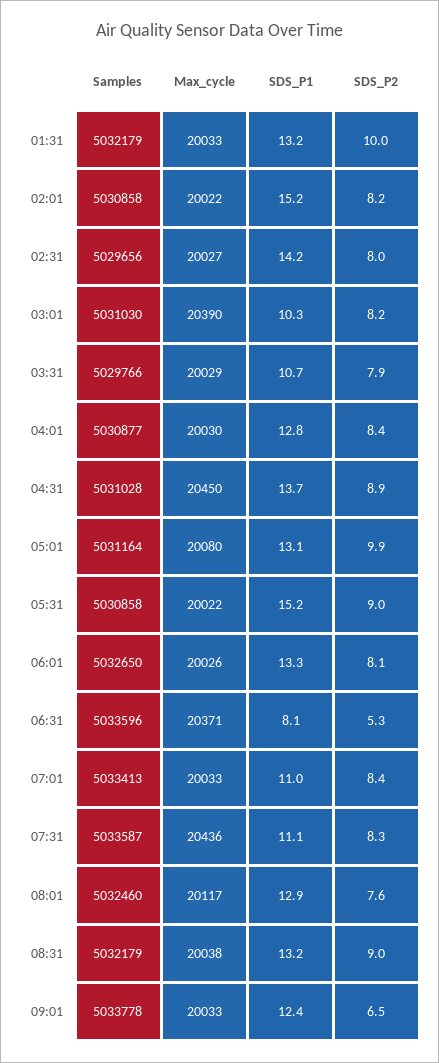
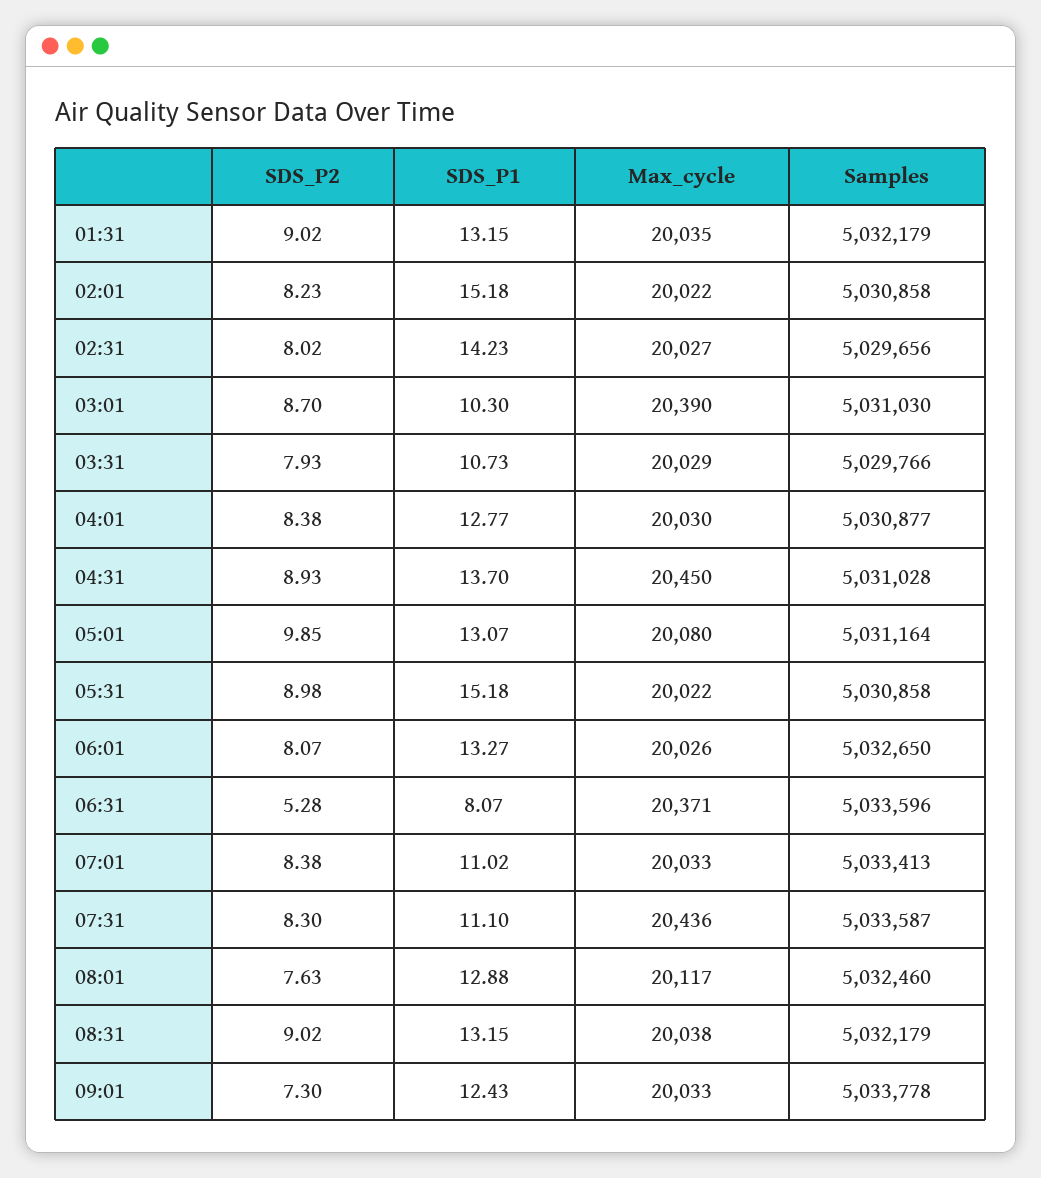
  {
    "Samples": {
      "01:31": 5032179,
      "02:01": 5030858,
      "02:31": 5029656,
      "03:01": 5031030,
      "03:31": 5029766,
      "04:01": 5030877,
      "04:31": 5031028,
      "05:01": 5031164,
      "05:31": 5030858,
      "06:01": 5032650,
      "06:31": 5033596,
      "07:01": 5033413,
      "07:31": 5033587,
      "08:01": 5032460,
      "08:31": 5032179,
      "09:01": 5033778
    },
    "Max_cycle": {
-     "01:31": 20033,
+     "01:31": 20035,
      "02:01": 20022,
      "02:31": 20027,
      "03:01": 20390,
      "03:31": 20029,
      "04:01": 20030,
      "04:31": 20450,
      "05:01": 20080,
      "05:31": 20022,
      "06:01": 20026,
      "06:31": 20371,
      "07:01": 20033,
      "07:31": 20436,
      "08:01": 20117,
      "08:31": 20038,
      "09:01": 20033
    },
    "SDS_P1": {
      "01:31": 13.15,
      "02:01": 15.18,
      "02:31": 14.23,
      "03:01": 10.3,
      "03:31": 10.73,
      "04:01": 12.77,
      "04:31": 13.7,
      "05:01": 13.07,
      "05:31": 15.18,
      "06:01": 13.27,
      "06:31": 8.07,
      "07:01": 11.02,
      "07:31": 11.1,
      "08:01": 12.88,
      "08:31": 13.15,
      "09:01": 12.43
    },
    "SDS_P2": {
-     "01:31": 10,
+     "01:31": 9.02,
      "02:01": 8.23,
      "02:31": 8.02,
-     "03:01": 8.2,
+     "03:01": 8.7,
      "03:31": 7.93,
      "04:01": 8.38,
      "04:31": 8.93,
      "05:01": 9.85,
      "05:31": 8.98,
      "06:01": 8.07,
      "06:31": 5.28,
      "07:01": 8.38,
      "07:31": 8.3,
      "08:01": 7.63,
      "08:31": 9.02,
-     "09:01": 6.5
+     "09:01": 7.3
    }
  }

